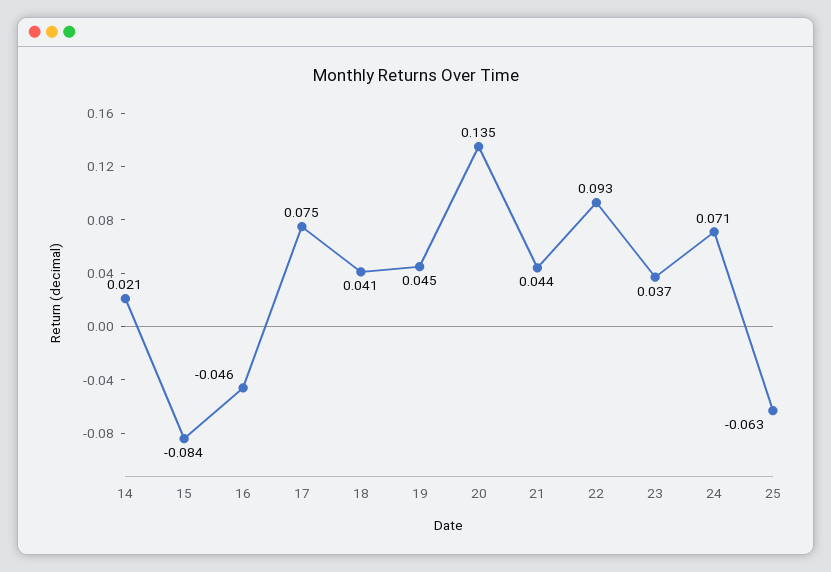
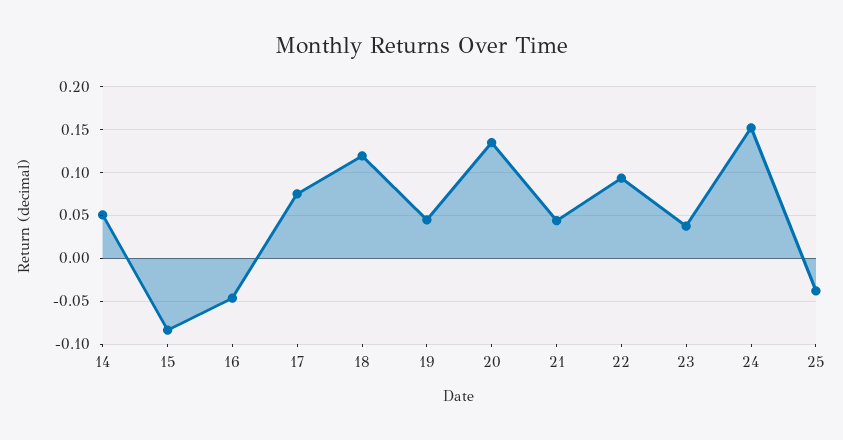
  {
-   "14": 0.021,
+   "14": 0.05,
    "15": -0.084,
    "16": -0.046,
    "17": 0.075,
-   "18": 0.041,
+   "18": 0.12,
    "19": 0.045,
    "20": 0.135,
    "21": 0.044,
    "22": 0.093,
    "23": 0.037,
-   "24": 0.071,
+   "24": 0.15,
-   "25": -0.063
+   "25": -0.04
  }

